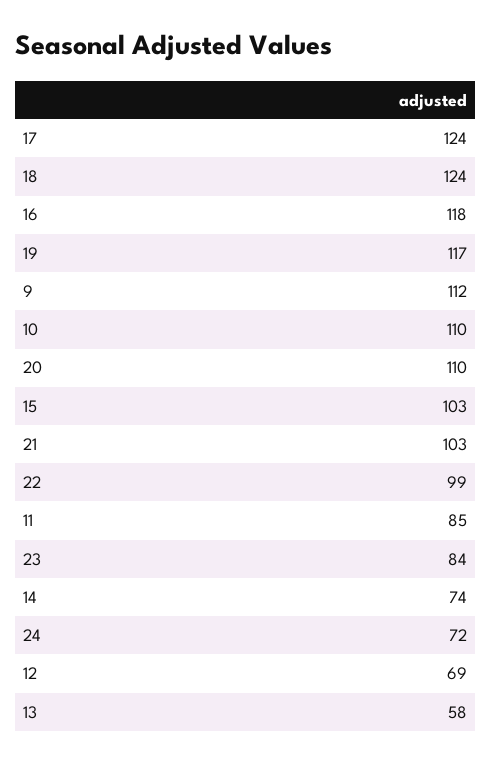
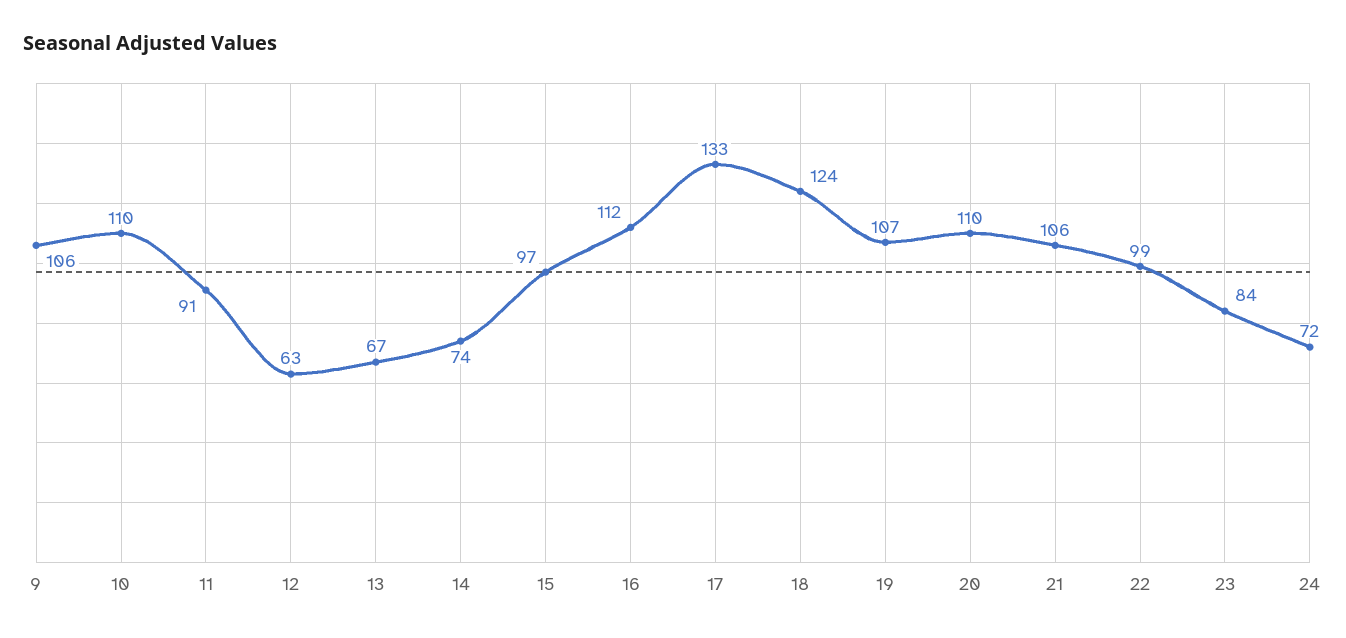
  {
-   "17": 124,
+   "17": 133,
    "18": 124,
-   "16": 118,
+   "16": 112,
-   "19": 117,
+   "19": 107,
-   "9": 112,
+   "9": 106,
    "10": 110,
    "20": 110,
-   "15": 103,
+   "15": 97,
-   "21": 103,
+   "21": 106,
    "22": 99,
-   "11": 85,
+   "11": 91,
    "23": 84,
    "14": 74,
    "24": 72,
-   "12": 69,
+   "12": 63,
-   "13": 58
+   "13": 67
  }

